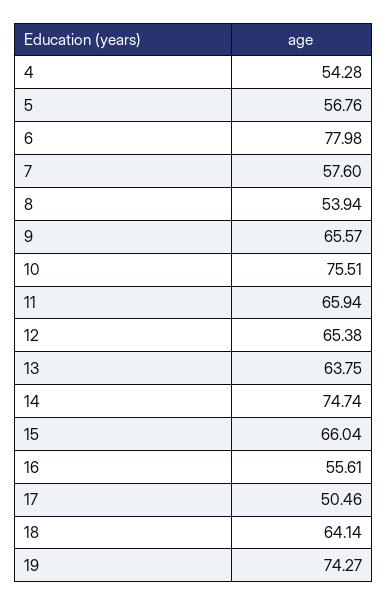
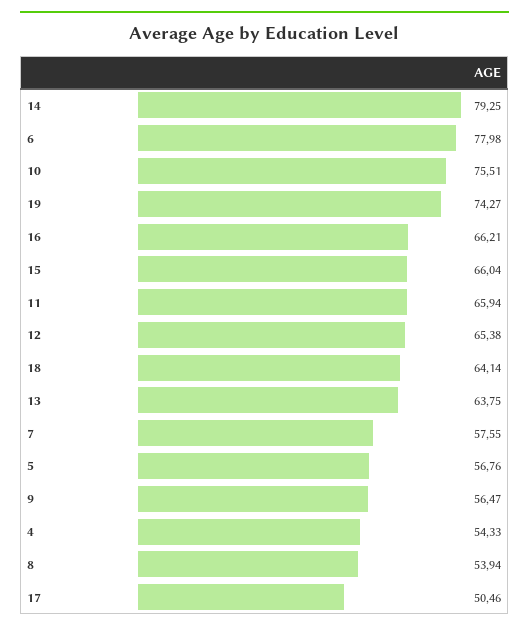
  {
-   "4": 54.28,
+   "4": 54.33,
    "5": 56.76,
    "6": 77.98,
-   "7": 57.6,
+   "7": 57.55,
    "8": 53.94,
-   "9": 65.57,
+   "9": 56.47,
    "10": 75.51,
    "11": 65.94,
    "12": 65.38,
    "13": 63.75,
-   "14": 74.74,
+   "14": 79.25,
    "15": 66.04,
-   "16": 55.61,
+   "16": 66.21,
    "17": 50.46,
    "18": 64.14,
    "19": 74.27
  }

